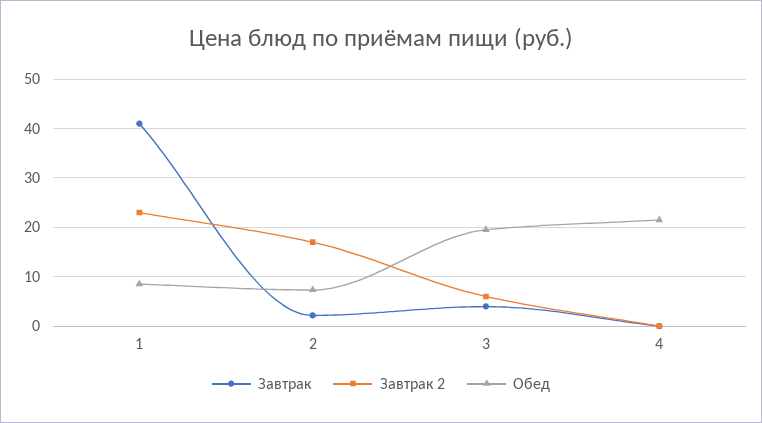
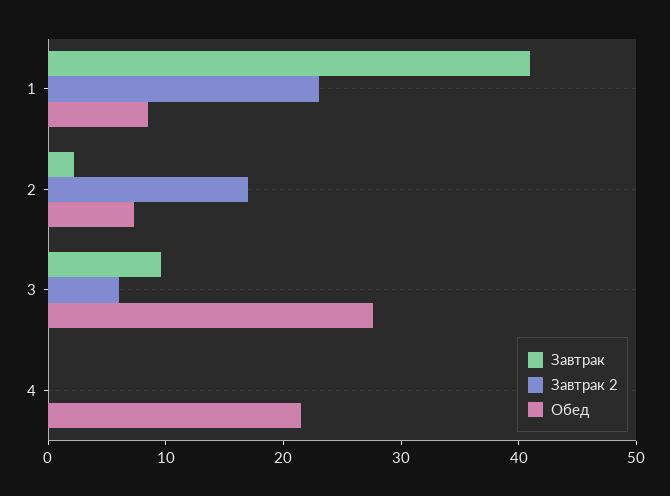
  {
    "Завтрак": {
      "1": 42,
      "2": 2,
-     "3": 4,
+     "3": 10,
      "4": 0
    },
    "Завтрак 2": {
      "1": 24,
      "2": 18,
      "3": 6,
      "4": 0
    },
    "Обед": {
      "1": 8,
      "2": 8,
-     "3": 20,
+     "3": 28,
      "4": 22
    }
  }

